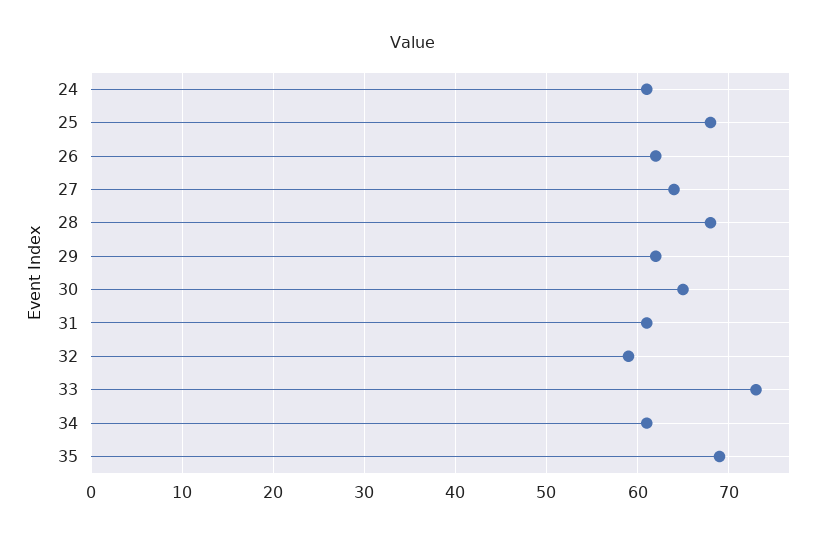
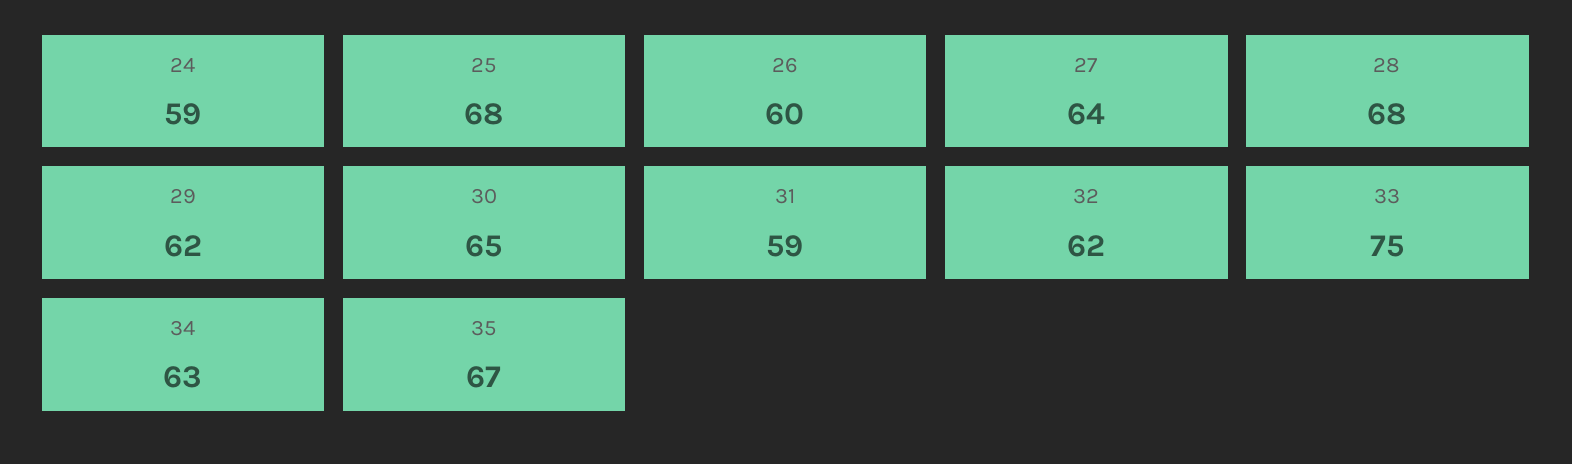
  {
-   "24": 61,
+   "24": 59,
    "25": 68,
-   "26": 62,
+   "26": 60,
    "27": 64,
    "28": 68,
    "29": 62,
    "30": 65,
-   "31": 61,
+   "31": 59,
-   "32": 59,
+   "32": 62,
-   "33": 73,
+   "33": 75,
-   "34": 61,
+   "34": 63,
-   "35": 69
+   "35": 67
  }

